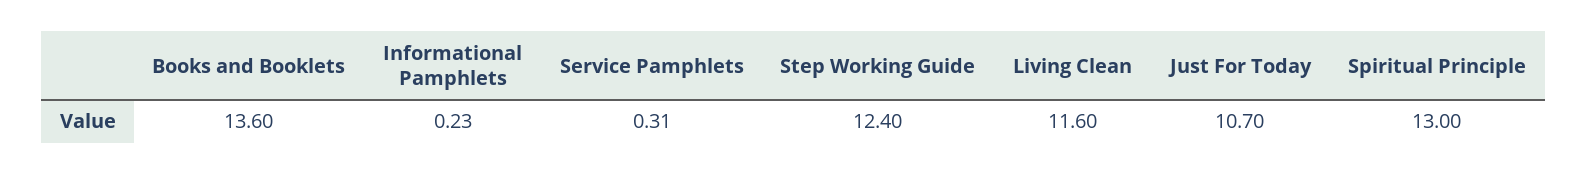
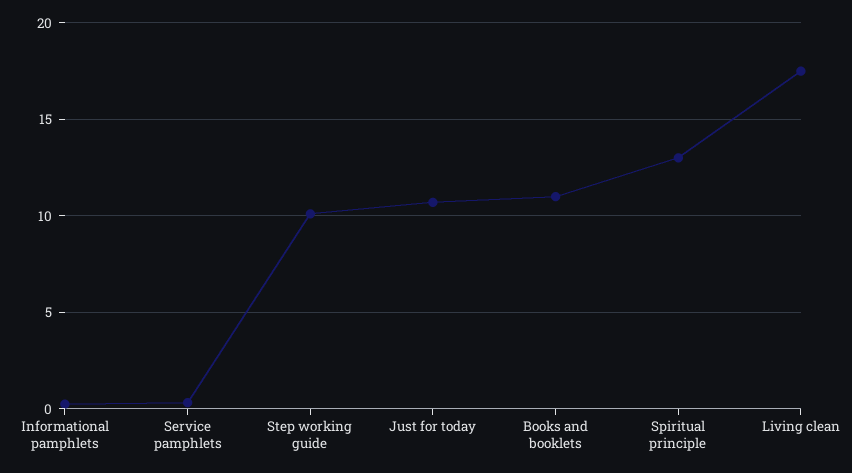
  {
-   "Books and Booklets": 13.6,
+   "Books and Booklets": 11,
    "Informational Pamphlets": 0.23,
    "Service Pamphlets": 0.31,
-   "Step Working Guide": 12.4,
+   "Step Working Guide": 10,
-   "Living Clean": 11.6,
+   "Living Clean": 17.5,
    "Just For Today": 10.7,
    "Spiritual Principle": 13
  }

